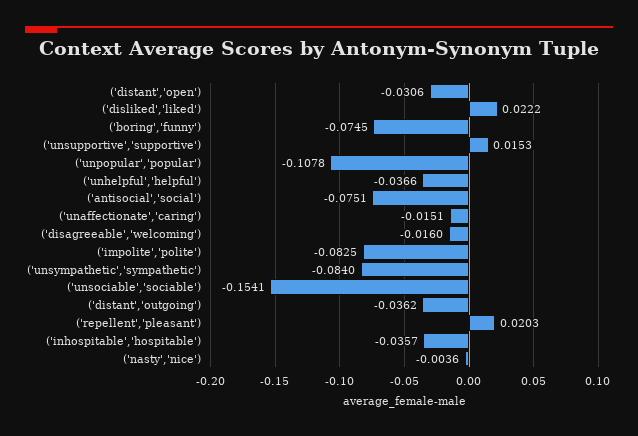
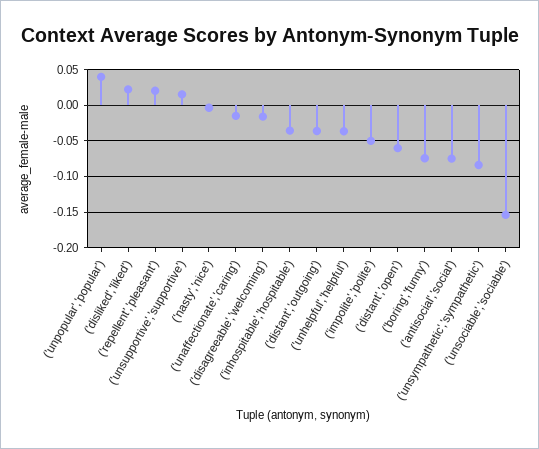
  {
-   "('distant','open')": -0.0306,
+   "('distant','open')": -0.06,
    "('disliked','liked')": 0.0222,
    "('boring','funny')": -0.0745,
    "('unsupportive','supportive')": 0.0153,
-   "('unpopular','popular')": -0.1078,
+   "('unpopular','popular')": 0.04,
    "('unhelpful','helpful')": -0.0366,
    "('antisocial','social')": -0.0751,
    "('unaffectionate','caring')": -0.0151,
    "('disagreeable','welcoming')": -0.016,
-   "('impolite','polite')": -0.0825,
+   "('impolite','polite')": -0.05,
    "('unsympathetic','sympathetic')": -0.084,
    "('unsociable','sociable')": -0.1541,
    "('distant','outgoing')": -0.0362,
    "('repellent','pleasant')": 0.0203,
    "('inhospitable','hospitable')": -0.0357,
    "('nasty','nice')": -0.0036
  }

